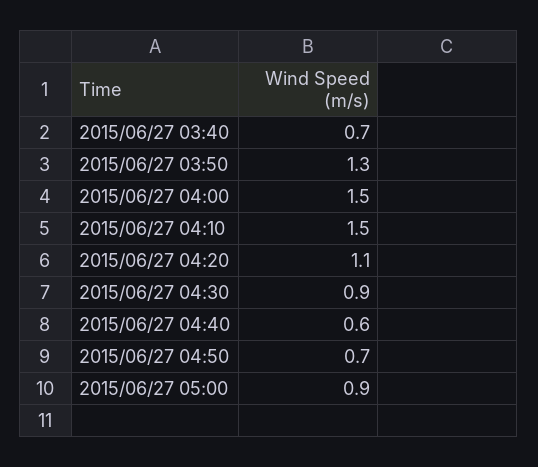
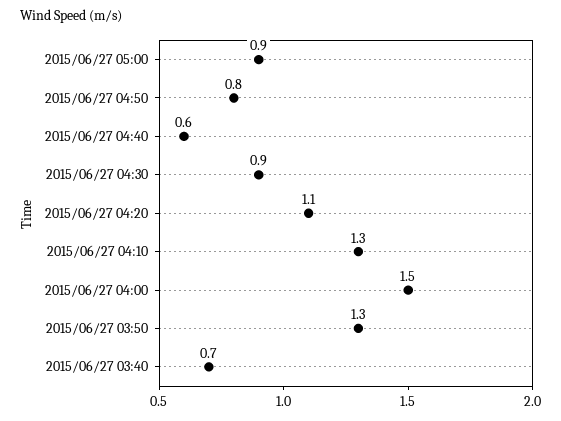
  {
    "2015/06/27 03:40": 0.7,
    "2015/06/27 03:50": 1.3,
    "2015/06/27 04:00": 1.5,
-   "2015/06/27 04:10": 1.5,
+   "2015/06/27 04:10": 1.3,
    "2015/06/27 04:20": 1.1,
    "2015/06/27 04:30": 0.9,
    "2015/06/27 04:40": 0.6,
-   "2015/06/27 04:50": 0.7,
+   "2015/06/27 04:50": 0.8,
    "2015/06/27 05:00": 0.9
  }

